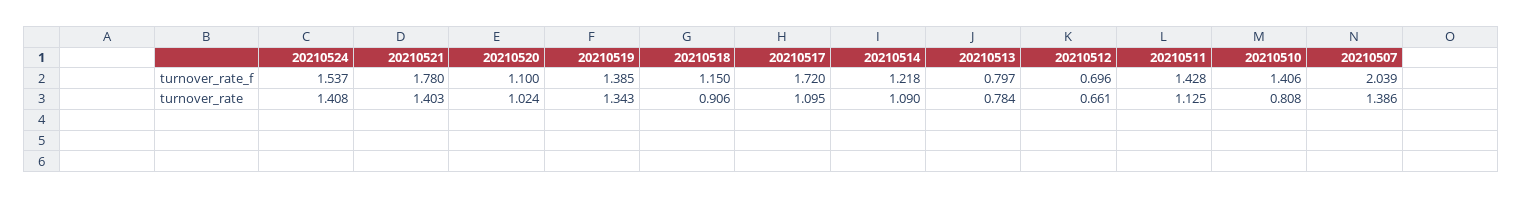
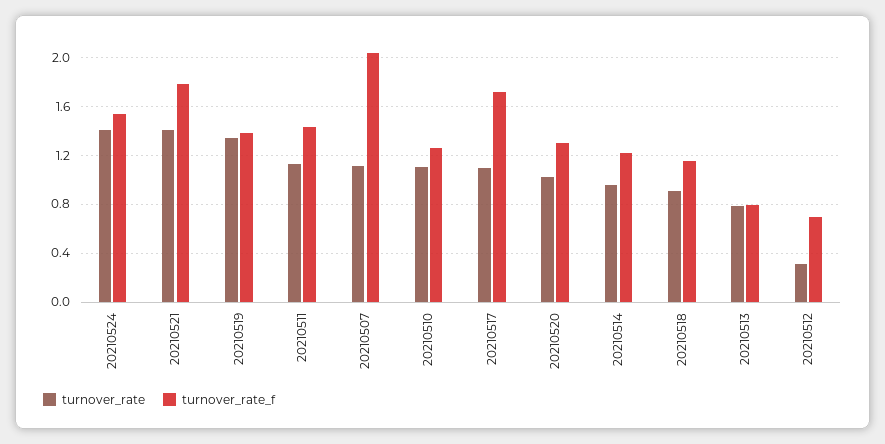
  {
    "turnover_rate_f": {
      "20210524": 1.537,
      "20210521": 1.78,
-     "20210520": 1.1,
+     "20210520": 1.3,
      "20210519": 1.385,
      "20210518": 1.15,
      "20210517": 1.72,
      "20210514": 1.218,
      "20210513": 0.797,
      "20210512": 0.696,
      "20210511": 1.428,
-     "20210510": 1.406,
+     "20210510": 1.25,
      "20210507": 2.039
    },
    "turnover_rate": {
      "20210524": 1.408,
      "20210521": 1.403,
      "20210520": 1.024,
      "20210519": 1.343,
      "20210518": 0.906,
      "20210517": 1.095,
-     "20210514": 1.09,
+     "20210514": 0.95,
      "20210513": 0.784,
-     "20210512": 0.661,
+     "20210512": 0.3,
      "20210511": 1.125,
-     "20210510": 0.808,
+     "20210510": 1.1,
-     "20210507": 1.386
+     "20210507": 1.1
    }
  }

